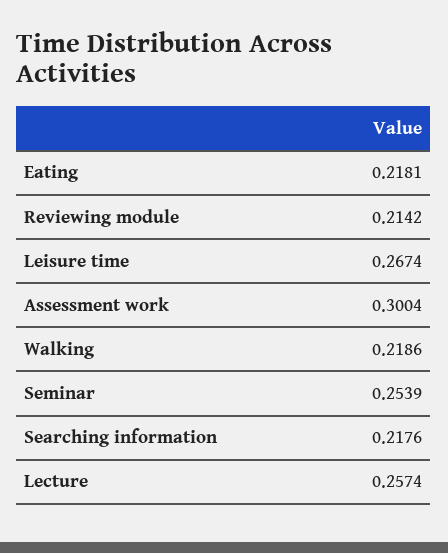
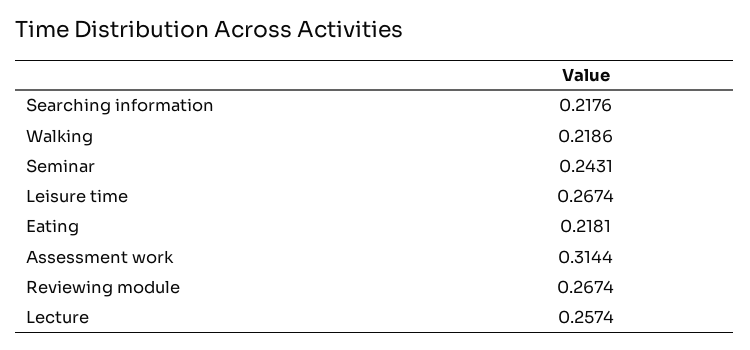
  {
    "Eating": 0.2181,
-   "Reviewing module": 0.2142,
+   "Reviewing module": 0.2674,
    "Leisure time": 0.2674,
-   "Assessment work": 0.3004,
+   "Assessment work": 0.3144,
    "Walking": 0.2186,
-   "Seminar": 0.2539,
+   "Seminar": 0.2431,
    "Searching information": 0.2176,
    "Lecture": 0.2574
  }

